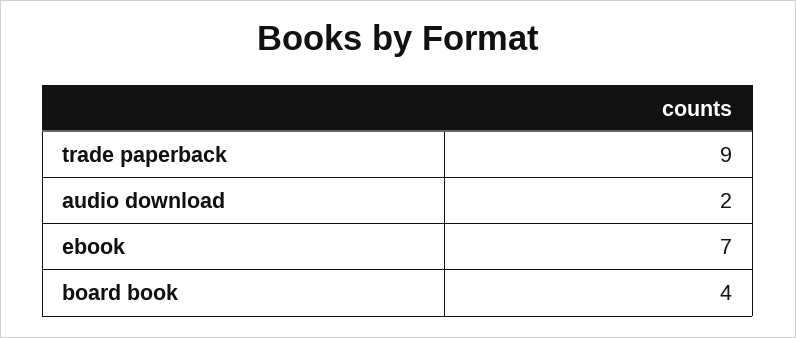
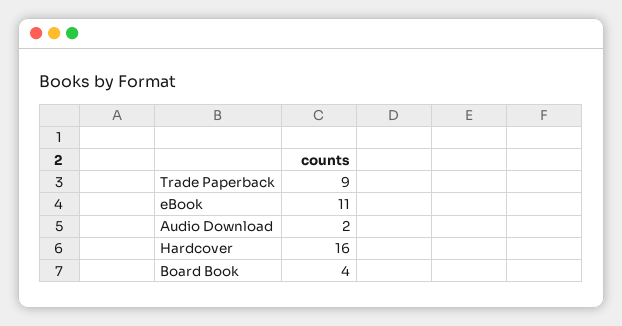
  {
    "trade paperback": 9,
    "audio download": 2,
-   "ebook": 7,
+   "ebook": 11,
-   "board book": 4
+   "board book": 4,
+   "Hardcover": 16
  }

